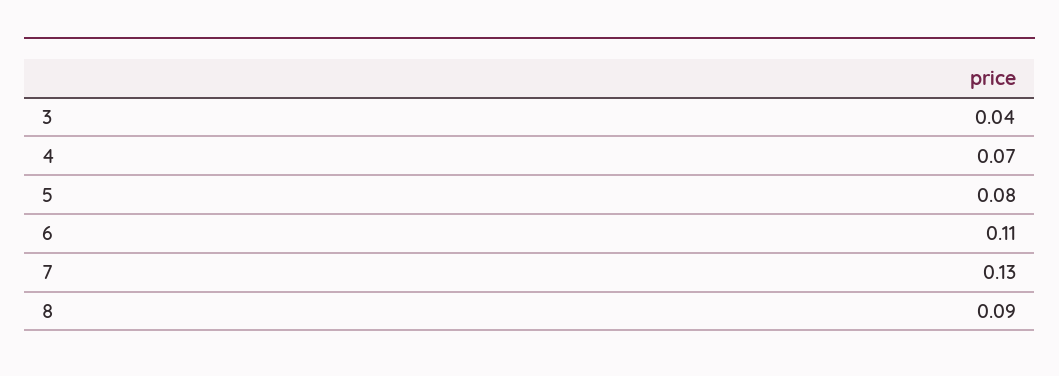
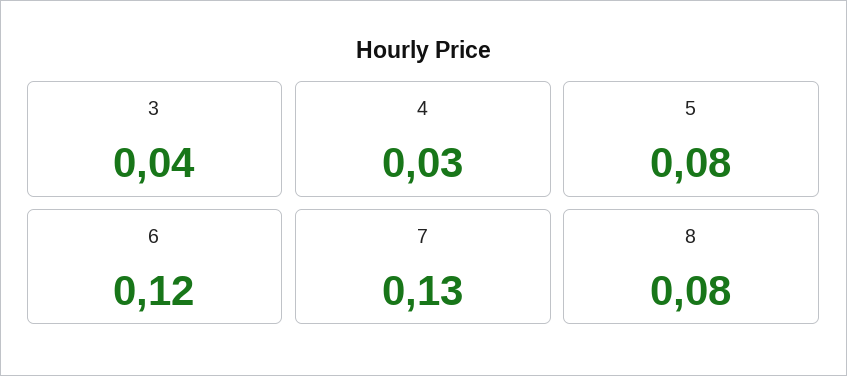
  {
    "3": 0.04,
-   "4": 0.07,
+   "4": 0.03,
    "5": 0.08,
-   "6": 0.11,
+   "6": 0.12,
    "7": 0.13,
-   "8": 0.09
+   "8": 0.08
  }

